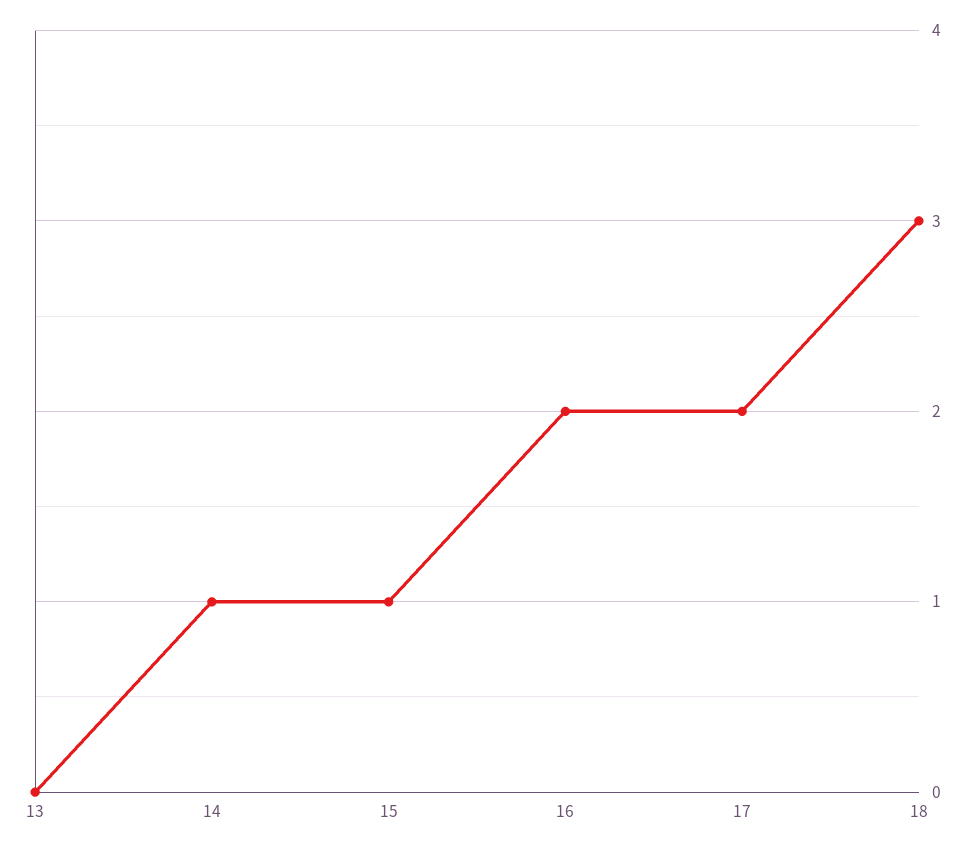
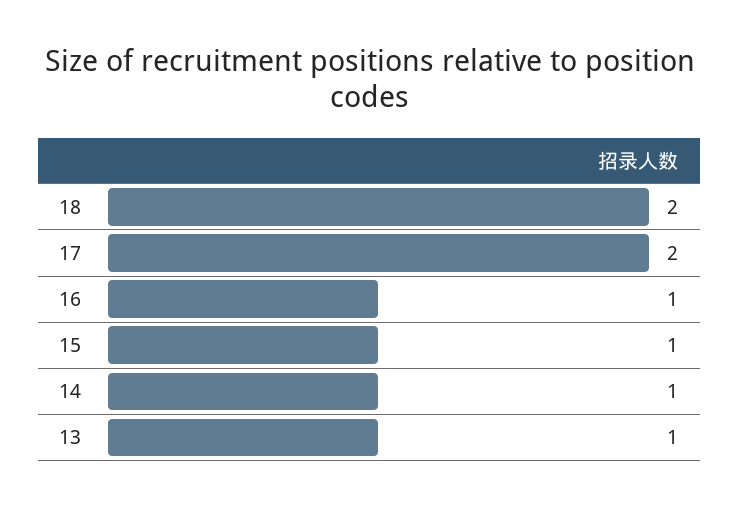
  {
-   "13": 0,
+   "13": 1,
    "14": 1,
    "15": 1,
-   "16": 2,
+   "16": 1,
    "17": 2,
-   "18": 3
+   "18": 2
  }

